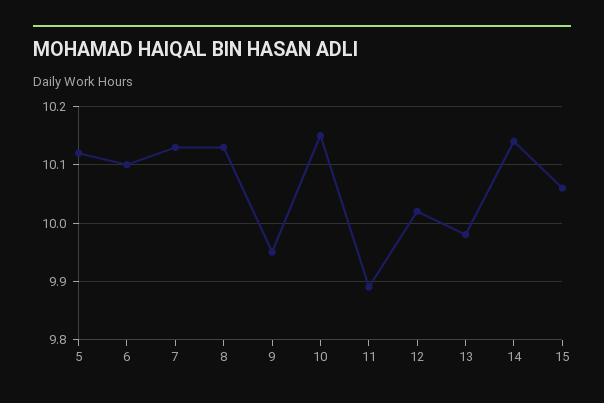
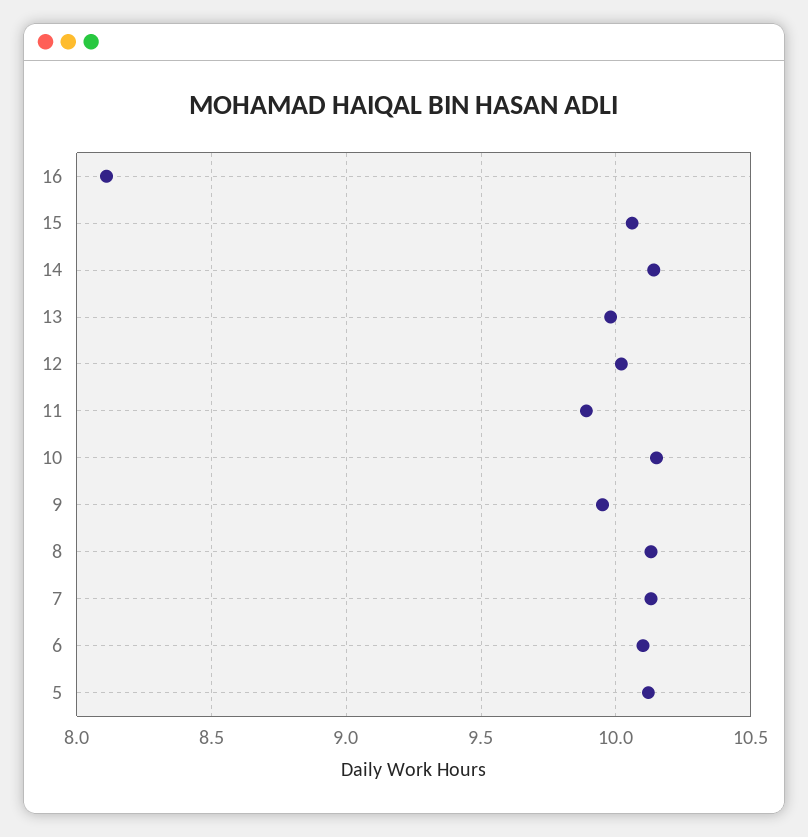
  {
    "5": 10.1,
    "6": 10.1,
    "7": 10.15,
    "8": 10.15,
    "9": 9.95,
    "10": 10.15,
    "11": 9.9,
    "12": 10,
    "13": 10,
    "14": 10.15,
-   "15": 10.05
+   "15": 10.05,
+   "16": 8.1
  }

